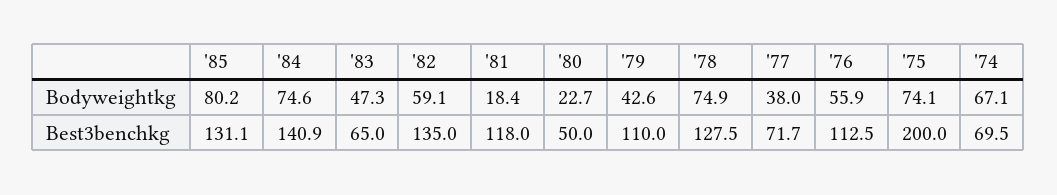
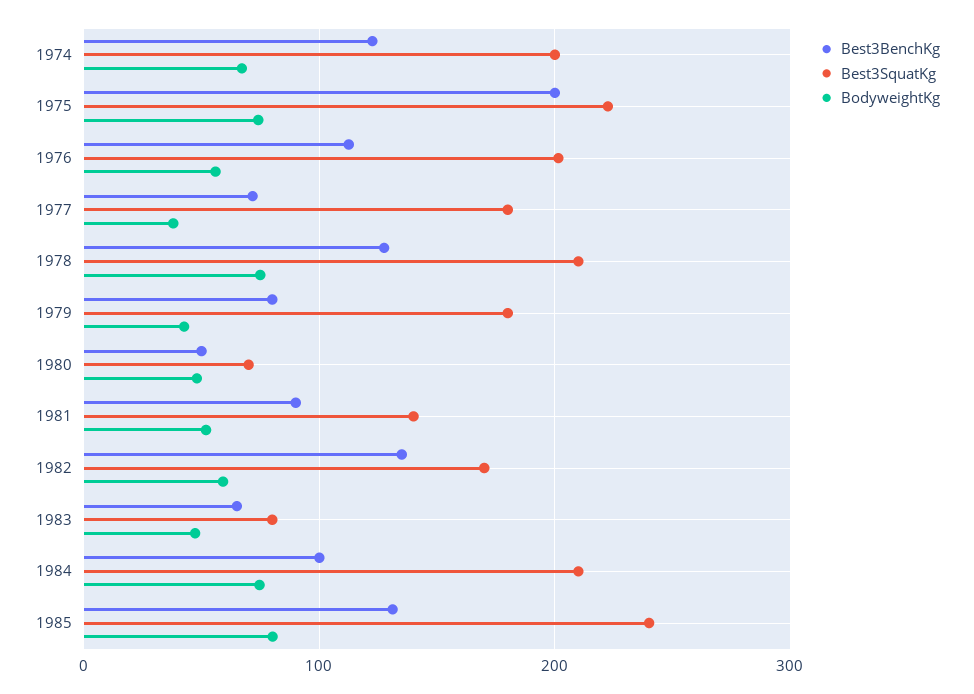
  {
    "Bodyweightkg": {
      "'85": 80.2,
      "'84": 74.6,
      "'83": 47.3,
      "'82": 59.1,
-     "'81": 18.4,
+     "'81": 50,
-     "'80": 22.7,
+     "'80": 50,
      "'79": 42.6,
      "'78": 74.9,
      "'77": 38,
      "'76": 55.9,
      "'75": 74.1,
      "'74": 67.1
    },
    "Best3benchkg": {
      "'85": 131.1,
-     "'84": 140.9,
+     "'84": 100,
      "'83": 65,
      "'82": 135,
-     "'81": 118,
+     "'81": 90,
      "'80": 50,
-     "'79": 110,
+     "'79": 80,
      "'78": 127.5,
      "'77": 71.7,
      "'76": 112.5,
      "'75": 200,
-     "'74": 69.5
+     "'74": 120
-   }
+   },
+   "Best3SquatKg": {
+     "'74": 200,
+     "'75": 220,
+     "'76": 200,
+     "'77": 180,
+     "'78": 210,
+     "'79": 180,
+     "'80": 70,
+     "'81": 140,
+     "'82": 170,
+     "'83": 80,
+     "'84": 210,
+     "'85": 240
+   }
  }

